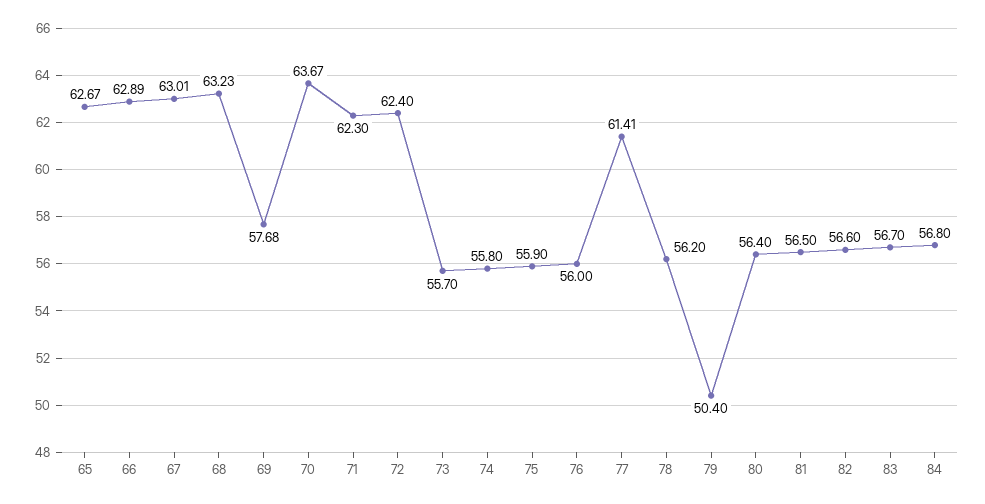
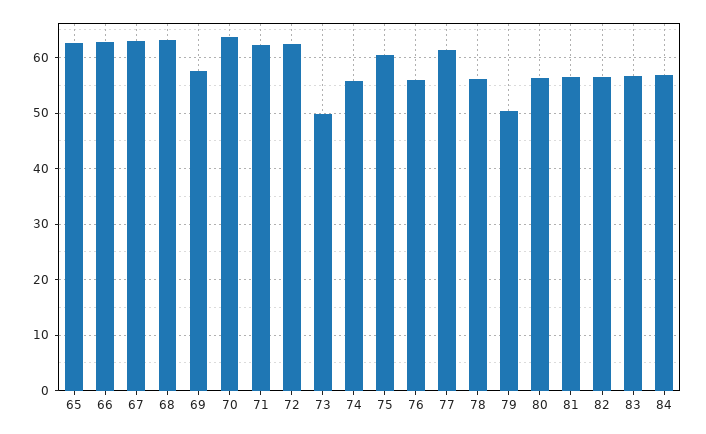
  {
    "65": 62.67,
    "66": 62.89,
    "67": 63.01,
    "68": 63.23,
    "69": 57.68,
    "70": 63.67,
    "71": 62.3,
    "72": 62.4,
-   "73": 55.7,
+   "73": 50,
    "74": 55.8,
-   "75": 55.9,
+   "75": 60,
    "76": 56,
    "77": 61.41,
    "78": 56.2,
    "79": 50.4,
    "80": 56.4,
    "81": 56.5,
    "82": 56.6,
    "83": 56.7,
    "84": 56.8
  }

